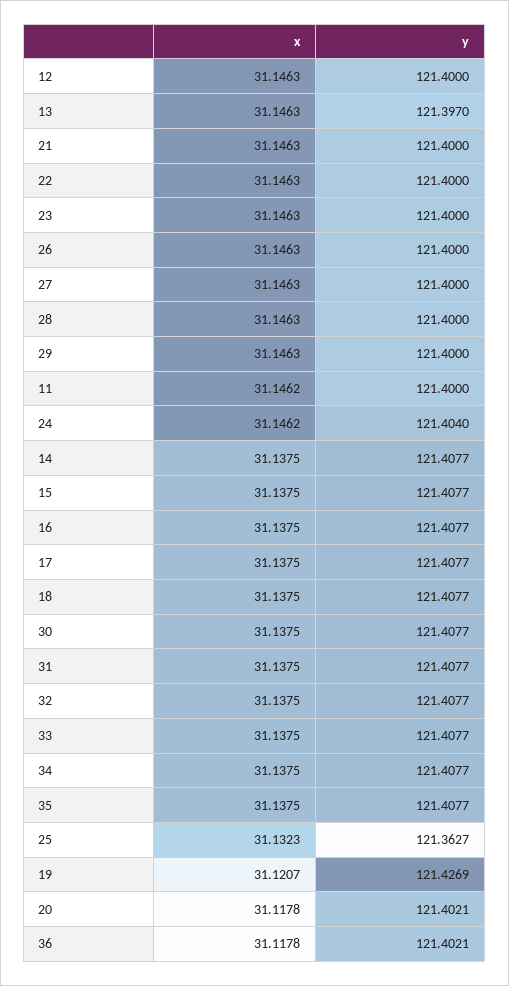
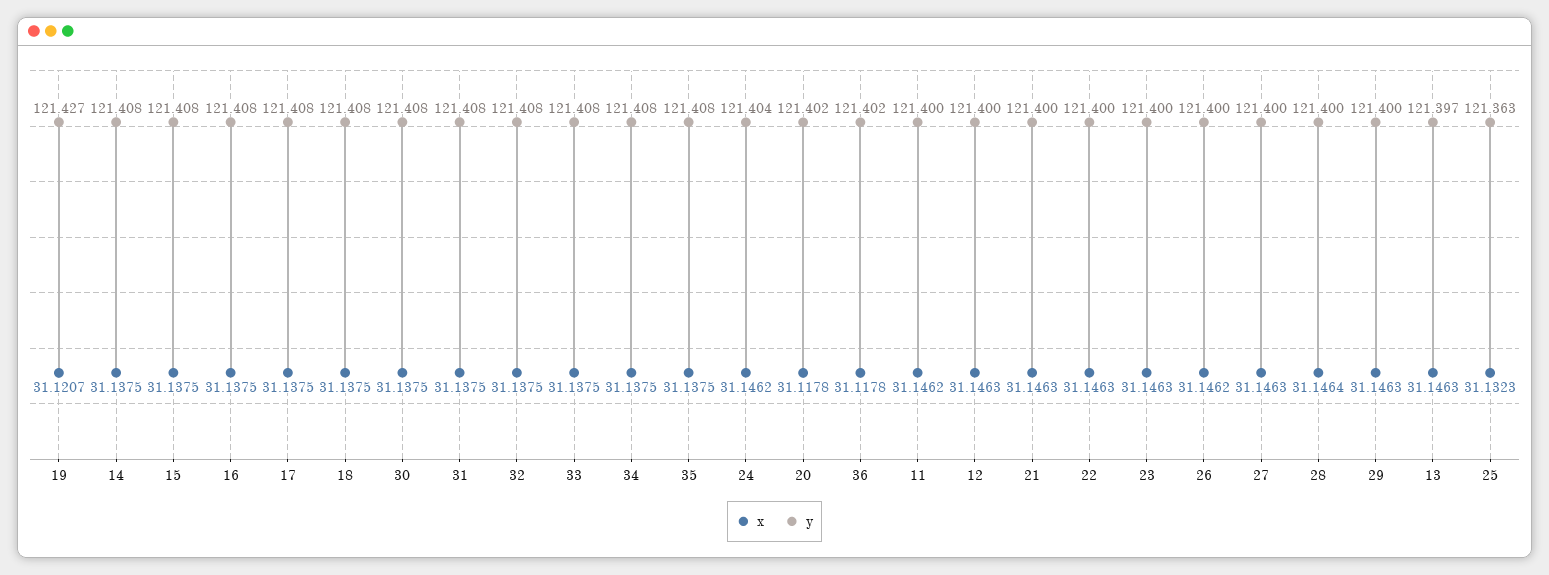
  {
    "x": {
      "12": 31.1463,
      "13": 31.1463,
      "21": 31.1463,
      "22": 31.1463,
      "23": 31.1463,
-     "26": 31.1463,
+     "26": 31.1462,
      "27": 31.1463,
-     "28": 31.1463,
+     "28": 31.1464,
      "29": 31.1463,
      "11": 31.1462,
      "24": 31.1462,
      "14": 31.1375,
      "15": 31.1375,
      "16": 31.1375,
      "17": 31.1375,
      "18": 31.1375,
      "30": 31.1375,
      "31": 31.1375,
      "32": 31.1375,
      "33": 31.1375,
      "34": 31.1375,
      "35": 31.1375,
      "25": 31.1323,
      "19": 31.1207,
      "20": 31.1178,
      "36": 31.1178
    },
    "y": {
      "12": 121.4,
      "13": 121.397,
      "21": 121.4,
      "22": 121.4,
      "23": 121.4,
      "26": 121.4,
      "27": 121.4,
      "28": 121.4,
      "29": 121.4,
      "11": 121.4,
      "24": 121.404,
      "14": 121.4077,
      "15": 121.4077,
      "16": 121.4077,
      "17": 121.4077,
      "18": 121.4077,
      "30": 121.4077,
      "31": 121.4077,
      "32": 121.4077,
      "33": 121.4077,
      "34": 121.4077,
      "35": 121.4077,
      "25": 121.3627,
      "19": 121.4269,
      "20": 121.4021,
      "36": 121.4021
    }
  }

